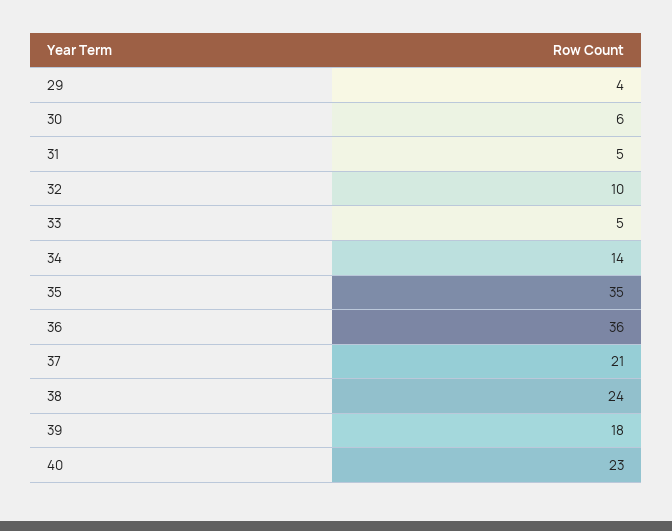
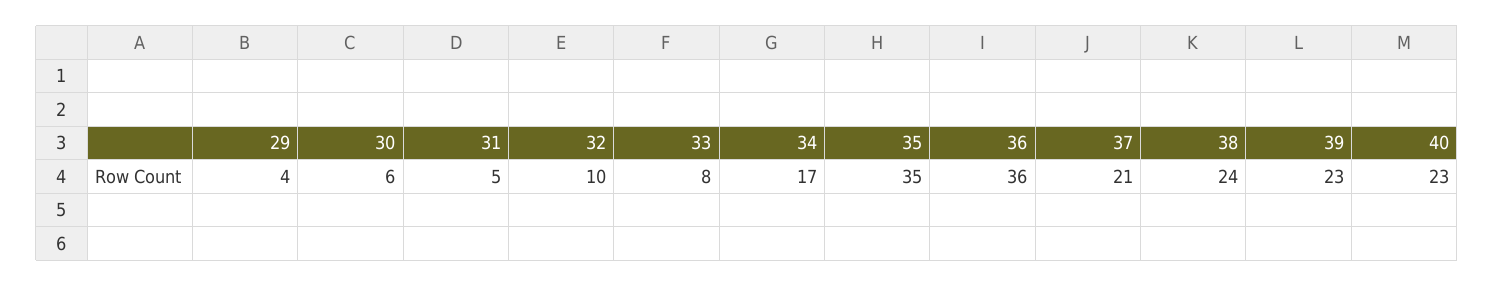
  {
    "29": 4,
    "30": 6,
    "31": 5,
    "32": 10,
-   "33": 5,
+   "33": 8,
-   "34": 14,
+   "34": 17,
    "35": 35,
    "36": 36,
    "37": 21,
    "38": 24,
-   "39": 18,
+   "39": 23,
    "40": 23
  }

